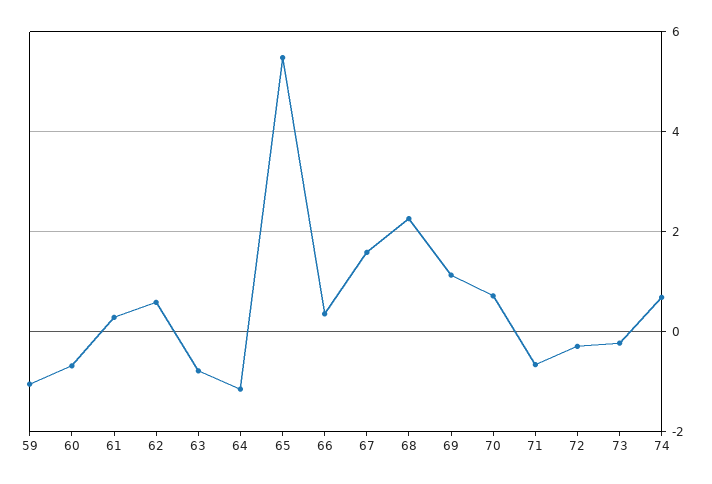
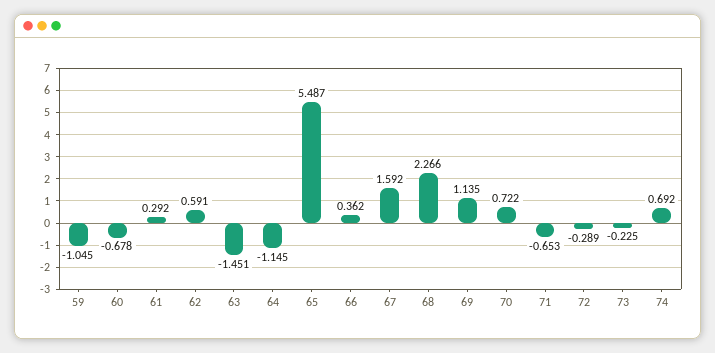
  {
    "59": -1.045,
    "60": -0.678,
    "61": 0.292,
    "62": 0.591,
-   "63": -0.8,
+   "63": -1.451,
    "64": -1.145,
    "65": 5.487,
    "66": 0.362,
    "67": 1.592,
    "68": 2.266,
    "69": 1.135,
    "70": 0.722,
    "71": -0.653,
    "72": -0.289,
    "73": -0.225,
    "74": 0.692
  }

